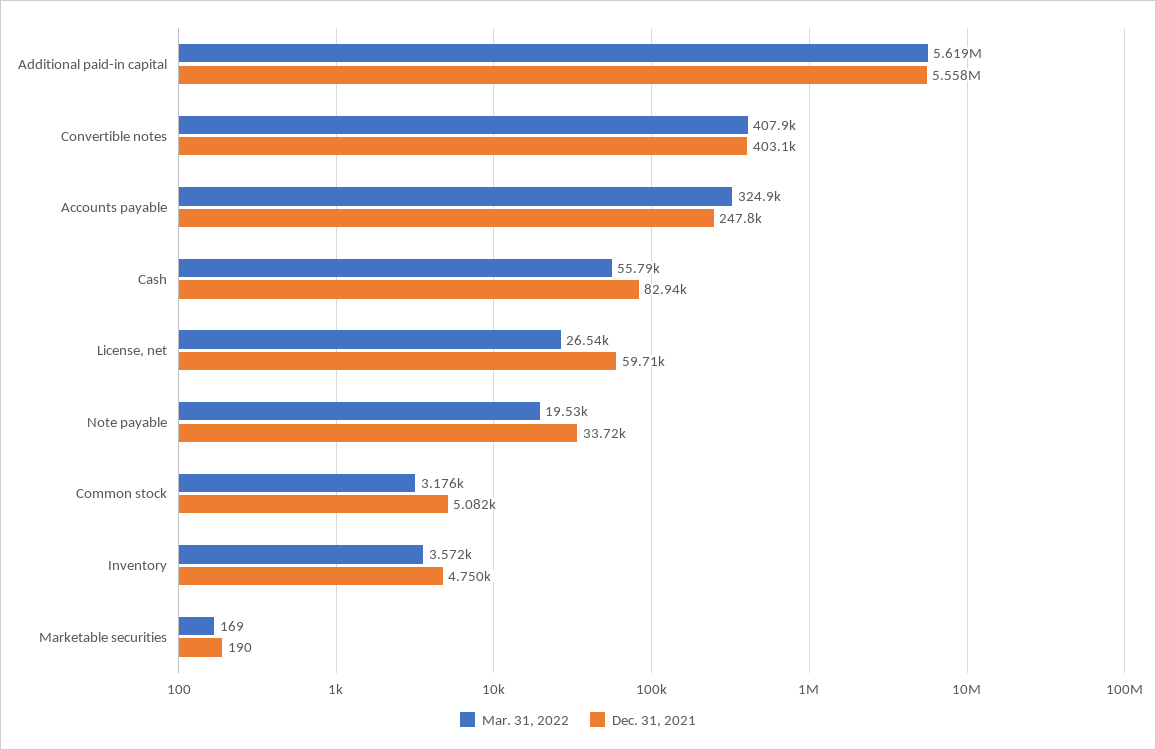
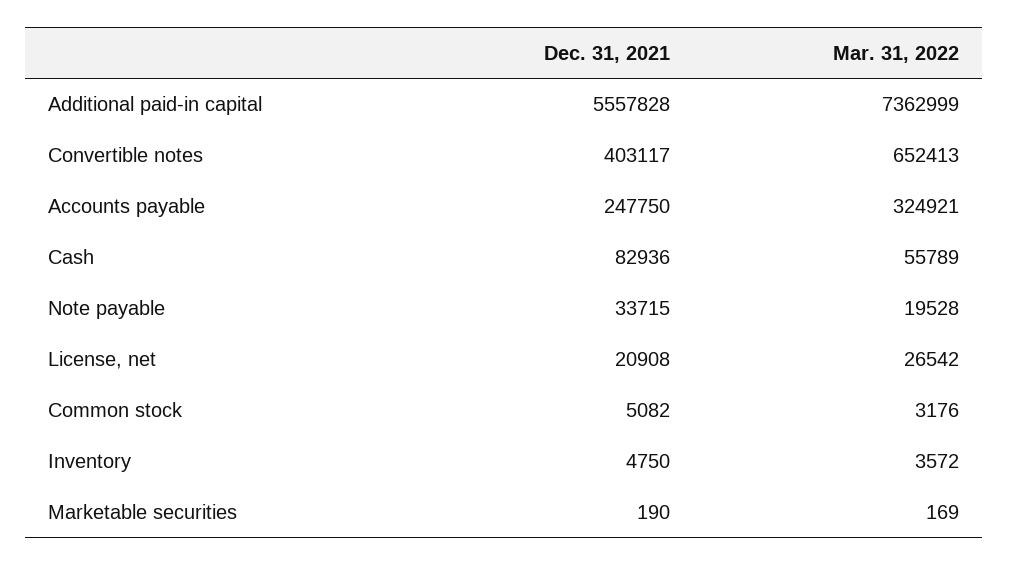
  {
    "Mar. 31, 2022": {
-     "Additional paid-in capital": 5619000,
+     "Additional paid-in capital": 7362999,
-     "Convertible notes": 407900,
+     "Convertible notes": 652413,
      "Accounts payable": 324921,
      "Cash": 55789,
      "License, net": 26542,
      "Note payable": 19528,
      "Common stock": 3176,
      "Inventory": 3572,
      "Marketable securities": 169
    },
    "Dec. 31, 2021": {
      "Additional paid-in capital": 5557828,
      "Convertible notes": 403117,
      "Accounts payable": 247750,
      "Cash": 82936,
-     "License, net": 59710,
+     "License, net": 20908,
      "Note payable": 33715,
      "Common stock": 5082,
      "Inventory": 4750,
      "Marketable securities": 190
    }
  }

